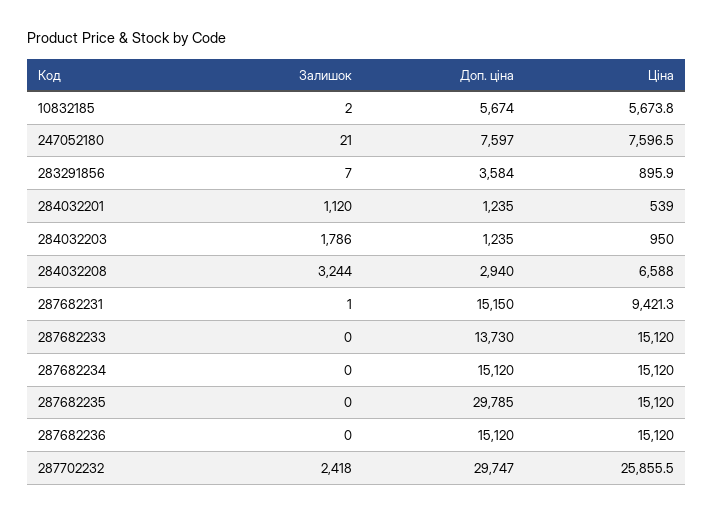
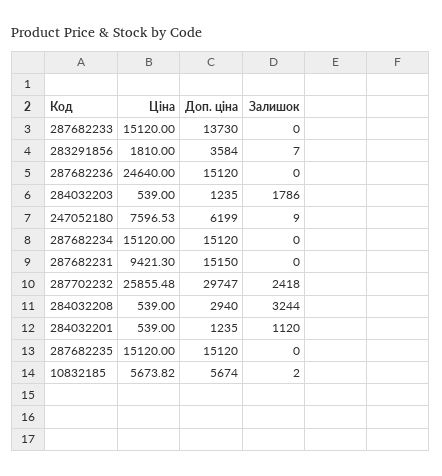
  {
    "Залишок": {
      "10832185": 2,
-     "247052180": 21,
+     "247052180": 9,
      "283291856": 7,
      "284032201": 1120,
      "284032203": 1786,
      "284032208": 3244,
-     "287682231": 1,
+     "287682231": 0,
      "287682233": 0,
      "287682234": 0,
      "287682235": 0,
      "287682236": 0,
      "287702232": 2418
    },
    "Доп. ціна": {
      "10832185": 5674,
-     "247052180": 7597,
+     "247052180": 6199,
      "283291856": 3584,
      "284032201": 1235,
      "284032203": 1235,
      "284032208": 2940,
      "287682231": 15150,
      "287682233": 13730,
      "287682234": 15120,
-     "287682235": 29785,
+     "287682235": 15120,
      "287682236": 15120,
      "287702232": 29747
    },
    "Ціна": {
      "10832185": 5673.82,
      "247052180": 7596.53,
-     "283291856": 895.9,
+     "283291856": 1810,
      "284032201": 539,
-     "284032203": 950,
+     "284032203": 539,
-     "284032208": 6588,
+     "284032208": 539,
      "287682231": 9421.3,
      "287682233": 15120,
      "287682234": 15120,
      "287682235": 15120,
-     "287682236": 15120,
+     "287682236": 24640,
      "287702232": 25855.48
    }
  }

